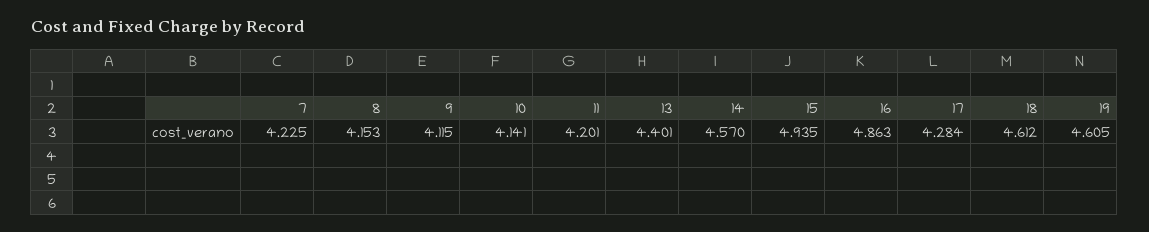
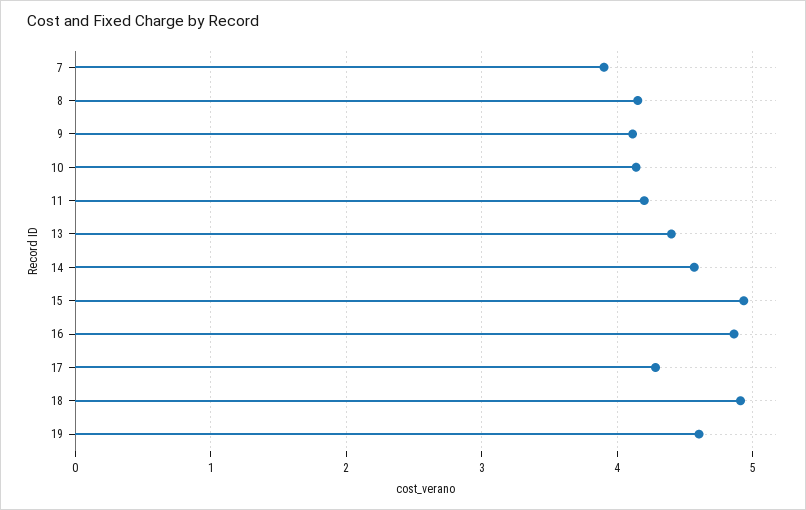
  {
-   "7": 4.225,
+   "7": 3.9,
    "8": 4.153,
    "9": 4.115,
    "10": 4.141,
    "11": 4.201,
    "13": 4.401,
    "14": 4.57,
    "15": 4.935,
    "16": 4.863,
    "17": 4.284,
-   "18": 4.612,
+   "18": 4.9,
    "19": 4.605
  }

